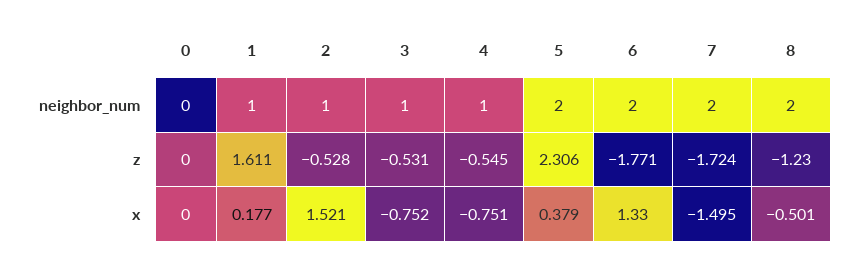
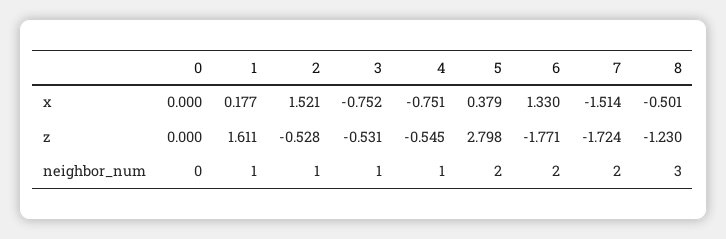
  {
    "0": {
      "neighbor_num": 0,
      "z": 0,
      "x": 0
    },
    "1": {
      "neighbor_num": 1,
      "z": 1.611,
      "x": 0.177
    },
    "2": {
      "neighbor_num": 1,
      "z": -0.528,
      "x": 1.521
    },
    "3": {
      "neighbor_num": 1,
      "z": -0.531,
      "x": -0.752
    },
    "4": {
      "neighbor_num": 1,
      "z": -0.545,
      "x": -0.751
    },
    "5": {
      "neighbor_num": 2,
-     "z": 2.306,
+     "z": 2.798,
      "x": 0.379
    },
    "6": {
      "neighbor_num": 2,
      "z": -1.771,
      "x": 1.33
    },
    "7": {
      "neighbor_num": 2,
      "z": -1.724,
-     "x": -1.495
+     "x": -1.514
    },
    "8": {
-     "neighbor_num": 2,
+     "neighbor_num": 3,
      "z": -1.23,
      "x": -0.501
    }
  }

